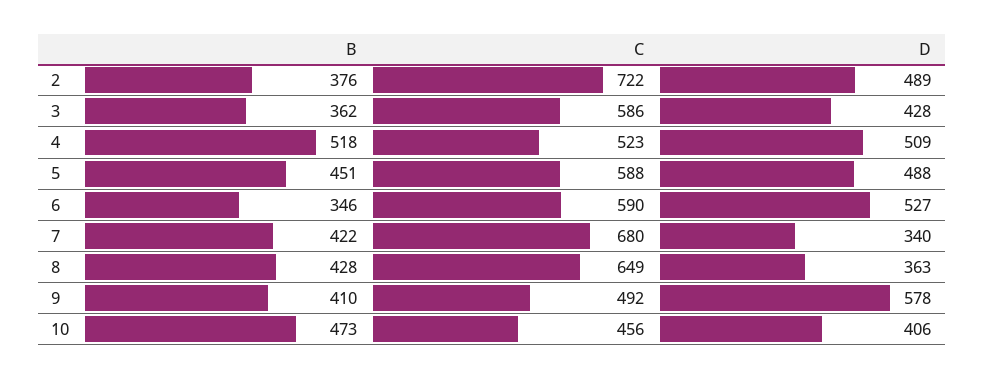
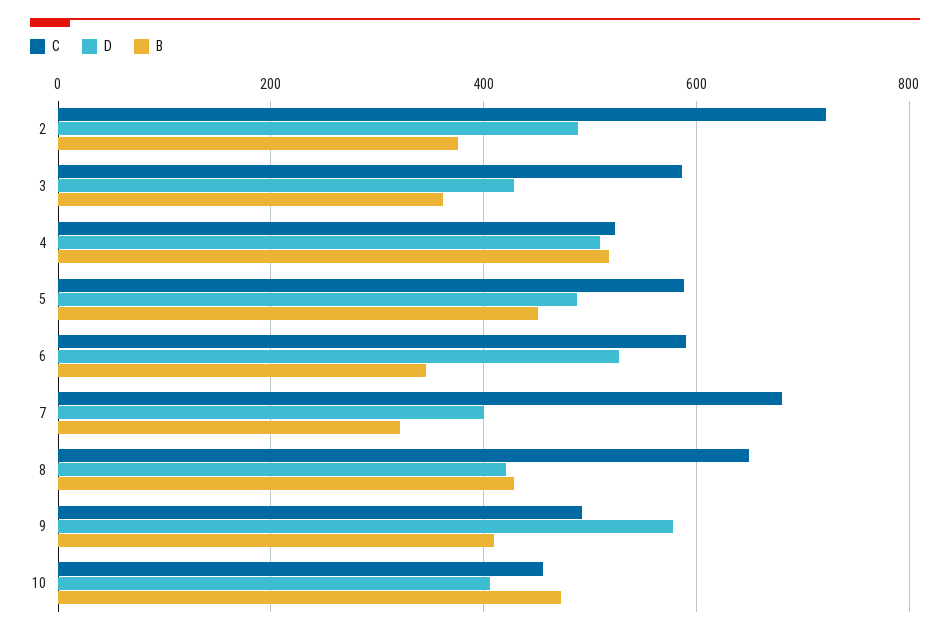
  {
    "B": {
      "2": 376,
      "3": 362,
      "4": 518,
      "5": 451,
      "6": 346,
-     "7": 422,
+     "7": 320,
      "8": 428,
      "9": 410,
      "10": 473
    },
    "C": {
      "2": 722,
      "3": 586,
      "4": 523,
      "5": 588,
      "6": 590,
      "7": 680,
      "8": 649,
      "9": 492,
      "10": 456
    },
    "D": {
      "2": 489,
      "3": 428,
      "4": 509,
      "5": 488,
      "6": 527,
-     "7": 340,
+     "7": 400,
-     "8": 363,
+     "8": 420,
      "9": 578,
      "10": 406
    }
  }

